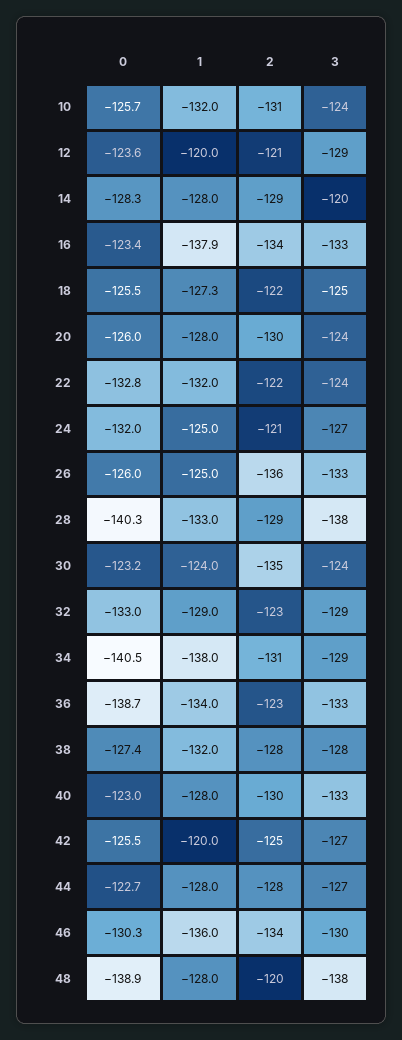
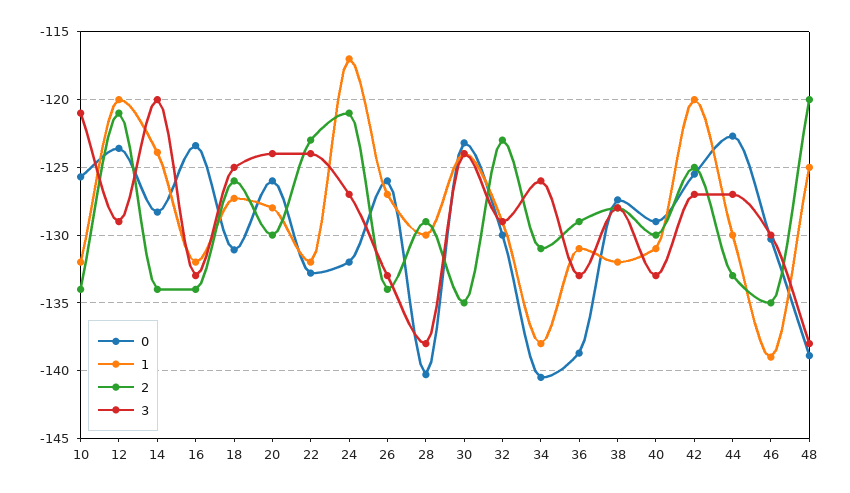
  {
    "0": {
      "10": -125.7,
      "12": -123.6,
      "14": -128.3,
      "16": -123.4,
-     "18": -125.5,
+     "18": -131,
      "20": -126,
      "22": -132.8,
      "24": -132,
      "26": -126,
      "28": -140.3,
      "30": -123.2,
-     "32": -133,
+     "32": -130,
      "34": -140.5,
      "36": -138.7,
      "38": -127.4,
-     "40": -123,
+     "40": -129,
      "42": -125.5,
      "44": -122.7,
      "46": -130.3,
      "48": -138.9
    },
    "1": {
      "10": -132,
      "12": -120,
-     "14": -128,
+     "14": -124,
-     "16": -137.9,
+     "16": -132,
      "18": -127.3,
      "20": -128,
      "22": -132,
-     "24": -125,
+     "24": -117,
-     "26": -125,
+     "26": -127,
-     "28": -133,
+     "28": -130,
      "30": -124,
      "32": -129,
      "34": -138,
-     "36": -134,
+     "36": -131,
      "38": -132,
-     "40": -128,
+     "40": -131,
      "42": -120,
-     "44": -128,
+     "44": -130,
-     "46": -136,
+     "46": -139,
-     "48": -128
+     "48": -125
    },
    "2": {
-     "10": -131,
+     "10": -134,
      "12": -121,
-     "14": -129,
+     "14": -134,
      "16": -134,
-     "18": -122,
+     "18": -126,
      "20": -130,
-     "22": -122,
+     "22": -123,
      "24": -121,
-     "26": -136,
+     "26": -134,
      "28": -129,
      "30": -135,
      "32": -123,
      "34": -131,
-     "36": -123,
+     "36": -129,
      "38": -128,
      "40": -130,
      "42": -125,
-     "44": -128,
+     "44": -133,
-     "46": -134,
+     "46": -135,
      "48": -120
    },
    "3": {
-     "10": -124,
+     "10": -121,
      "12": -129,
      "14": -120,
      "16": -133,
      "18": -125,
      "20": -124,
      "22": -124,
      "24": -127,
      "26": -133,
      "28": -138,
      "30": -124,
      "32": -129,
-     "34": -129,
+     "34": -126,
      "36": -133,
      "38": -128,
      "40": -133,
      "42": -127,
      "44": -127,
      "46": -130,
      "48": -138
    }
  }

